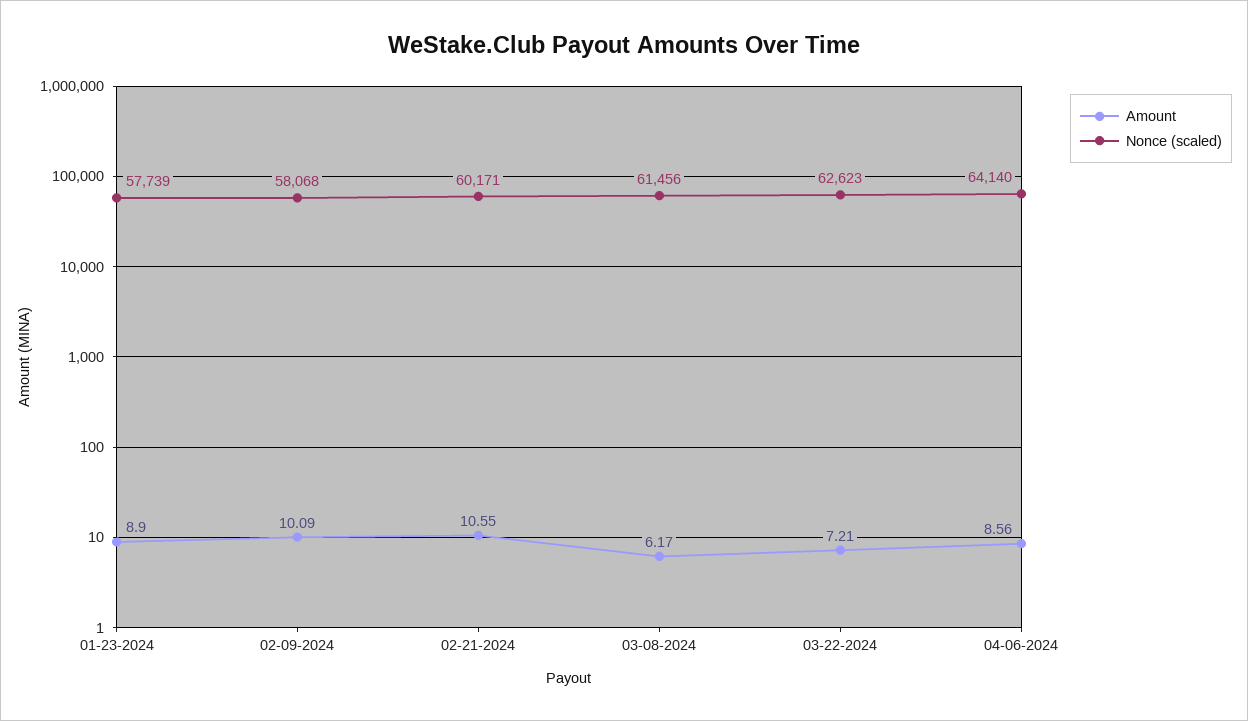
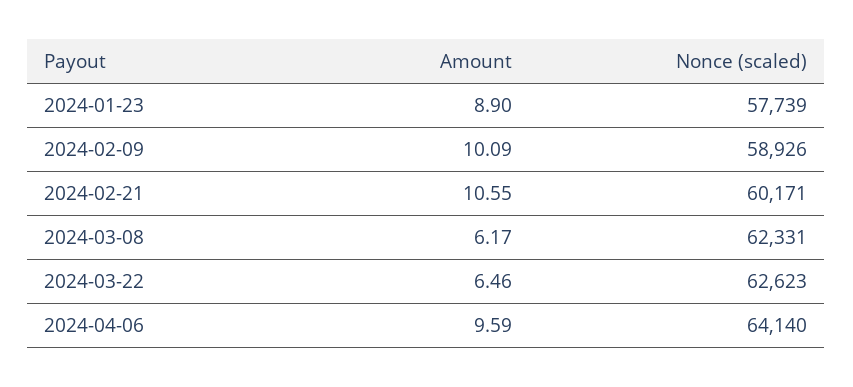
  {
    "Amount": {
      "01-23-2024": 8.9,
      "02-09-2024": 10.09,
      "02-21-2024": 10.55,
      "03-08-2024": 6.17,
-     "03-22-2024": 7.21,
+     "03-22-2024": 6.46,
-     "04-06-2024": 8.56
+     "04-06-2024": 9.59
    },
    "Nonce (scaled)": {
      "01-23-2024": 57739,
-     "02-09-2024": 58068,
+     "02-09-2024": 58926,
      "02-21-2024": 60171,
-     "03-08-2024": 61456,
+     "03-08-2024": 62331,
      "03-22-2024": 62623,
      "04-06-2024": 64140
    }
  }

